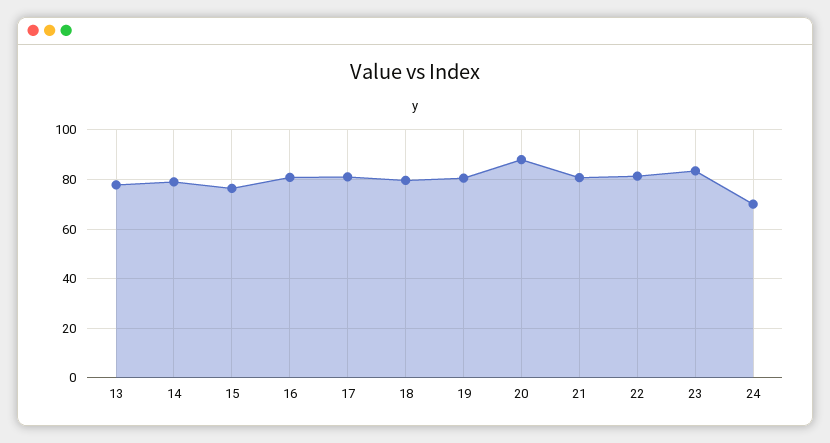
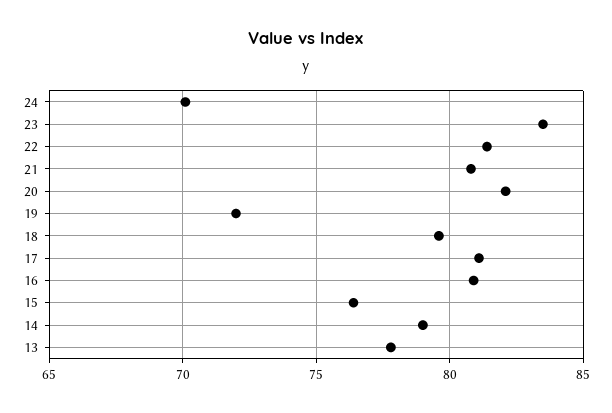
  {
    "13": 78,
    "14": 79,
    "15": 76.5,
    "16": 81,
    "17": 81,
    "18": 79.5,
-   "19": 80,
+   "19": 72,
-   "20": 87.5,
+   "20": 82,
    "21": 81,
    "22": 81.5,
    "23": 83.5,
    "24": 70
  }

